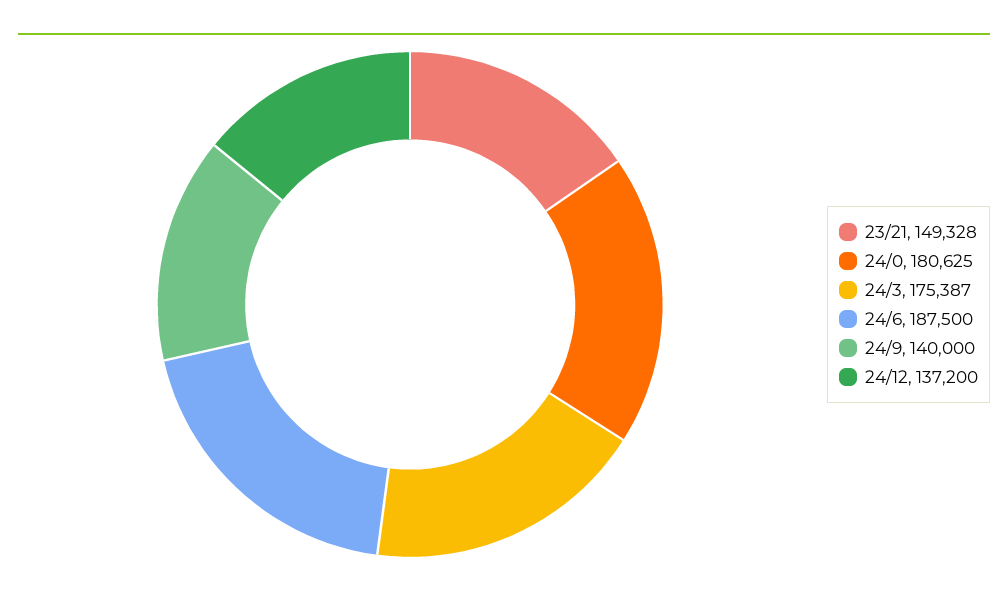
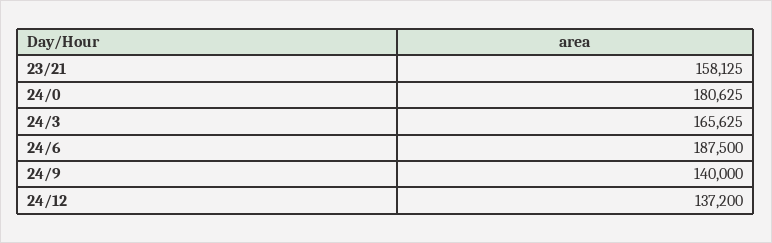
  {
-   "23/21": 149328,
+   "23/21": 158125,
    "24/0": 180625,
-   "24/3": 175387,
+   "24/3": 165625,
    "24/6": 187500,
    "24/9": 140000,
    "24/12": 137200
  }

